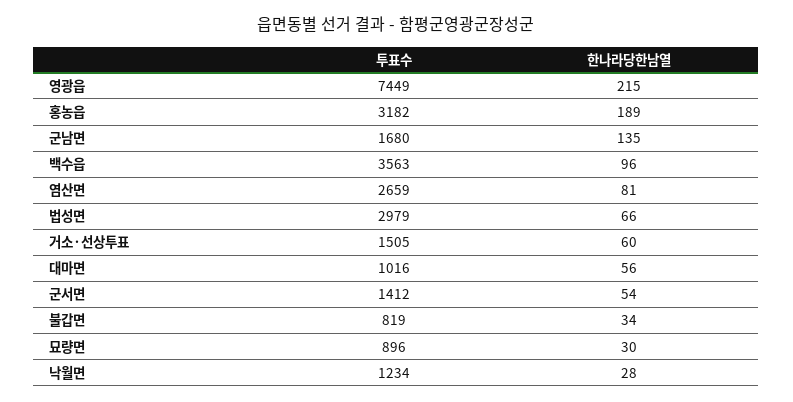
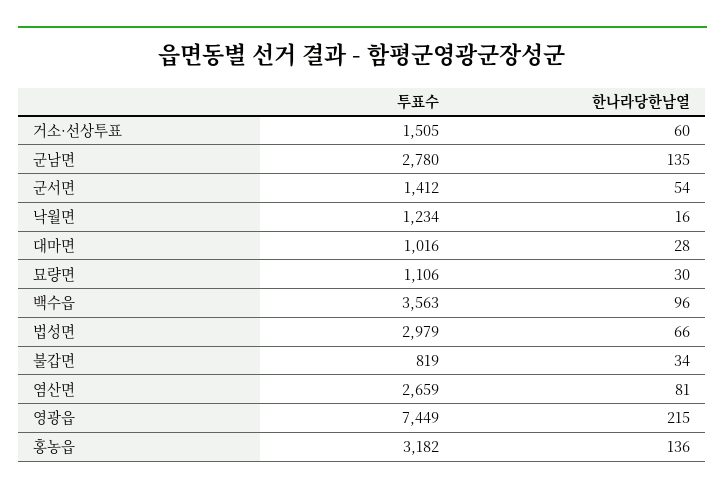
  {
    "투표수": {
      "영광읍": 7449,
      "홍농읍": 3182,
-     "군남면": 1680,
+     "군남면": 2780,
      "백수읍": 3563,
      "염산면": 2659,
      "법성면": 2979,
      "거소·선상투표": 1505,
      "대마면": 1016,
      "군서면": 1412,
      "불갑면": 819,
-     "묘량면": 896,
+     "묘량면": 1106,
      "낙월면": 1234
    },
    "한나라당한남열": {
      "영광읍": 215,
-     "홍농읍": 189,
+     "홍농읍": 136,
      "군남면": 135,
      "백수읍": 96,
      "염산면": 81,
      "법성면": 66,
      "거소·선상투표": 60,
-     "대마면": 56,
+     "대마면": 28,
      "군서면": 54,
      "불갑면": 34,
      "묘량면": 30,
-     "낙월면": 28
+     "낙월면": 16
    }
  }

